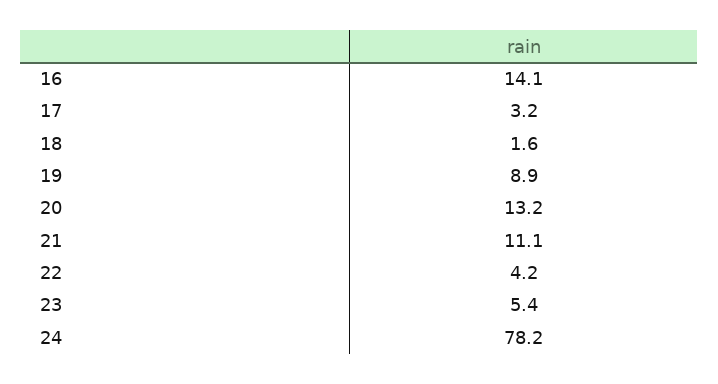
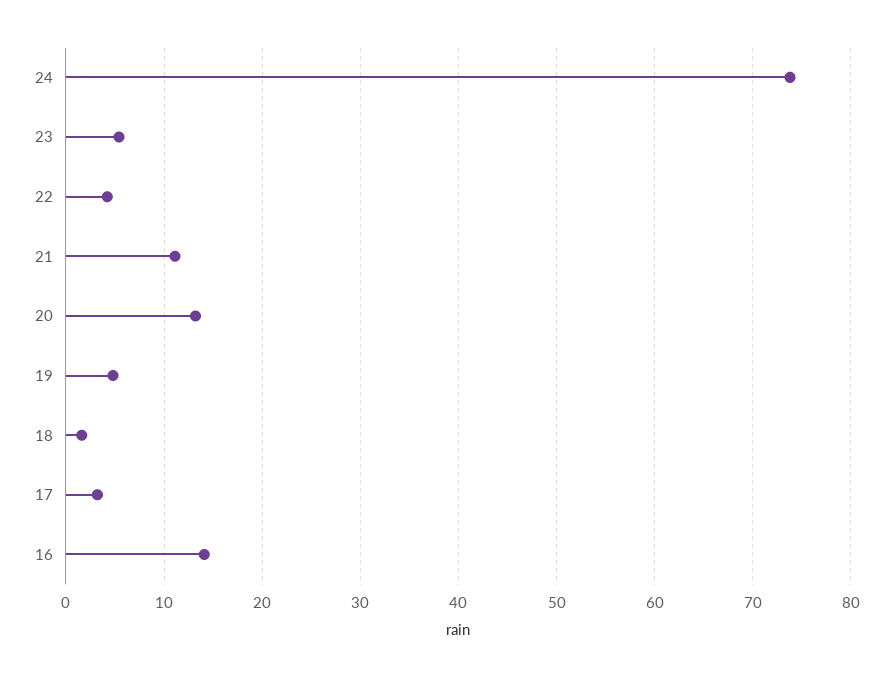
  {
    "16": 14.1,
    "17": 3.2,
    "18": 1.6,
-   "19": 8.9,
+   "19": 5,
    "20": 13.2,
    "21": 11.1,
    "22": 4.2,
    "23": 5.4,
-   "24": 78.2
+   "24": 74
  }

